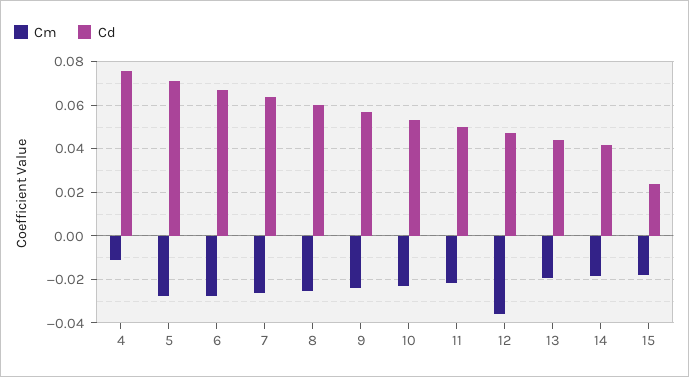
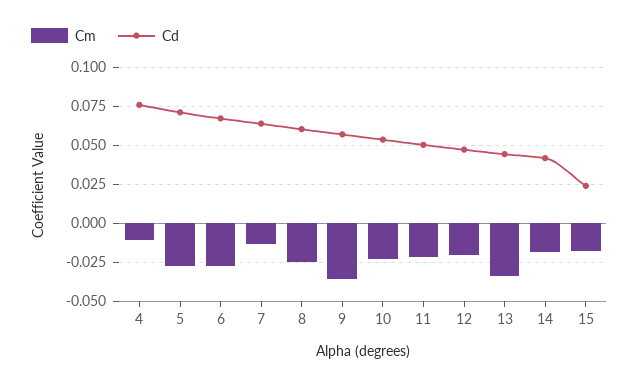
  {
    "Cm": {
      "4": -0.01,
      "5": -0.03,
      "6": -0.03,
-     "7": -0.025,
+     "7": -0.015,
      "8": -0.025,
-     "9": -0.025,
+     "9": -0.035,
      "10": -0.025,
      "11": -0.02,
-     "12": -0.035,
+     "12": -0.02,
-     "13": -0.02,
+     "13": -0.035,
      "14": -0.02,
      "15": -0.02
    },
    "Cd": {
      "4": 0.075,
      "5": 0.07,
      "6": 0.065,
      "7": 0.065,
      "8": 0.06,
      "9": 0.055,
      "10": 0.055,
      "11": 0.05,
      "12": 0.045,
      "13": 0.045,
      "14": 0.04,
      "15": 0.025
    }
  }

